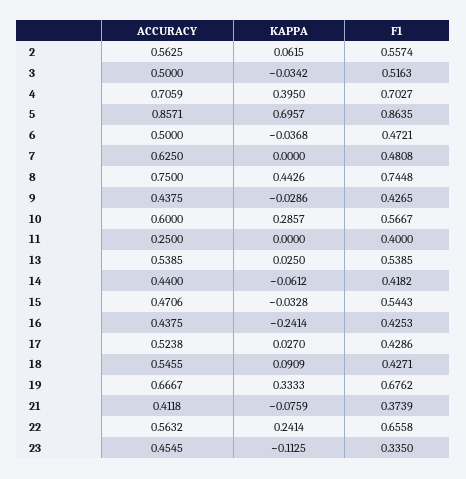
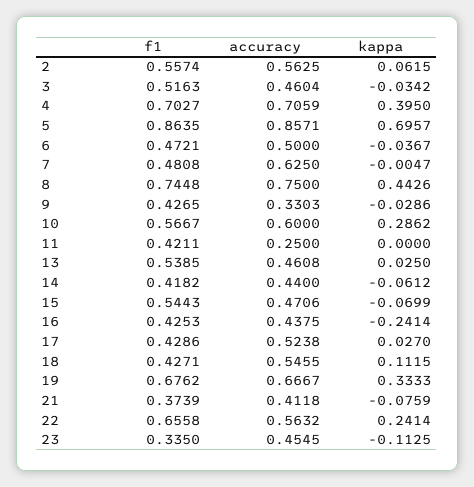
  {
    "ACCURACY": {
      "2": 0.5625,
-     "3": 0.5,
+     "3": 0.4604,
      "4": 0.7059,
      "5": 0.8571,
      "6": 0.5,
      "7": 0.625,
      "8": 0.75,
-     "9": 0.4375,
+     "9": 0.3303,
      "10": 0.6,
      "11": 0.25,
-     "13": 0.5385,
+     "13": 0.4608,
      "14": 0.44,
      "15": 0.4706,
      "16": 0.4375,
      "17": 0.5238,
      "18": 0.5455,
      "19": 0.6667,
      "21": 0.4118,
      "22": 0.5632,
      "23": 0.4545
    },
    "KAPPA": {
      "2": 0.0615,
      "3": -0.0342,
      "4": 0.395,
      "5": 0.6957,
-     "6": -0.0368,
+     "6": -0.0367,
-     "7": 0,
+     "7": -0.0047,
      "8": 0.4426,
      "9": -0.0286,
-     "10": 0.2857,
+     "10": 0.2862,
      "11": 0,
      "13": 0.025,
      "14": -0.0612,
-     "15": -0.0328,
+     "15": -0.0699,
      "16": -0.2414,
      "17": 0.027,
-     "18": 0.0909,
+     "18": 0.1115,
      "19": 0.3333,
      "21": -0.0759,
      "22": 0.2414,
      "23": -0.1125
    },
    "F1": {
      "2": 0.5574,
      "3": 0.5163,
      "4": 0.7027,
      "5": 0.8635,
      "6": 0.4721,
      "7": 0.4808,
      "8": 0.7448,
      "9": 0.4265,
      "10": 0.5667,
-     "11": 0.4,
+     "11": 0.4211,
      "13": 0.5385,
      "14": 0.4182,
      "15": 0.5443,
      "16": 0.4253,
      "17": 0.4286,
      "18": 0.4271,
      "19": 0.6762,
      "21": 0.3739,
      "22": 0.6558,
      "23": 0.335
    }
  }

